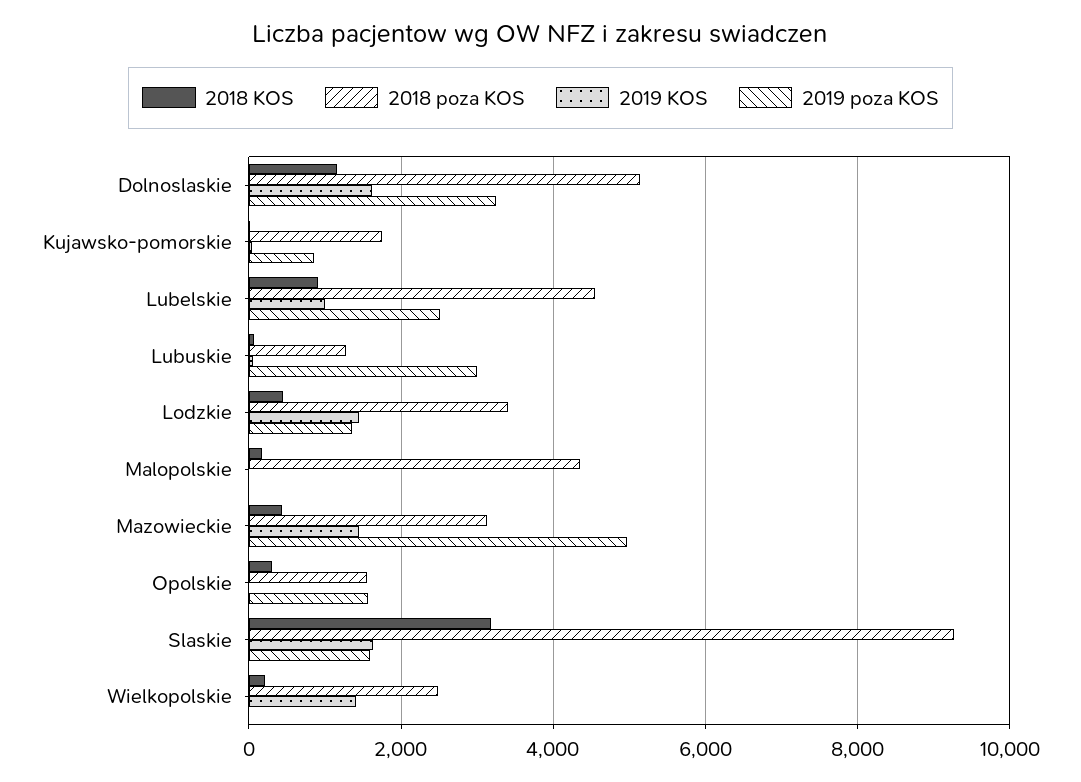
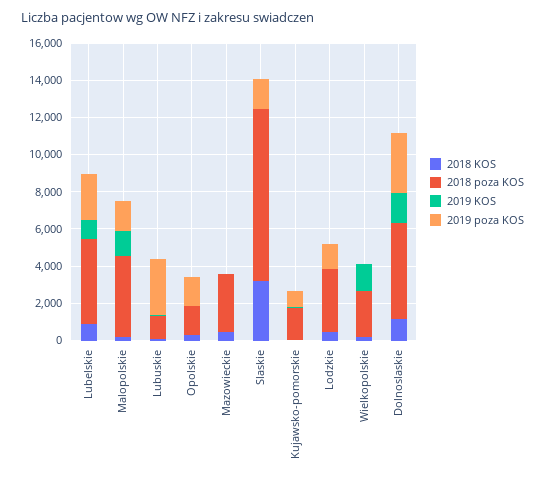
  {
    "2018 KOS": {
      "Dolnoslaskie": 1200,
      "Kujawsko-pomorskie": 0,
      "Lubelskie": 1000,
      "Lubuskie": 0,
      "Lodzkie": 400,
      "Malopolskie": 200,
      "Mazowieckie": 400,
      "Opolskie": 400,
      "Slaskie": 3200,
      "Wielkopolskie": 200
    },
    "2018 poza KOS": {
      "Dolnoslaskie": 5200,
      "Kujawsko-pomorskie": 1800,
      "Lubelskie": 4600,
      "Lubuskie": 1200,
      "Lodzkie": 3400,
      "Malopolskie": 4400,
      "Mazowieckie": 3200,
      "Opolskie": 1600,
      "Slaskie": 9200,
      "Wielkopolskie": 2400
    },
    "2019 KOS": {
      "Dolnoslaskie": 1600,
      "Kujawsko-pomorskie": 0,
      "Lubelskie": 1000,
      "Lubuskie": 0,
-     "Lodzkie": 1400,
+     "Lodzkie": 0,
-     "Malopolskie": 0,
+     "Malopolskie": 1500,
-     "Mazowieckie": 1400,
+     "Mazowieckie": 0,
      "Opolskie": 0,
-     "Slaskie": 1600,
+     "Slaskie": 0,
      "Wielkopolskie": 1400
    },
    "2019 poza KOS": {
      "Dolnoslaskie": 3200,
      "Kujawsko-pomorskie": 800,
      "Lubelskie": 2600,
      "Lubuskie": 3000,
      "Lodzkie": 1400,
-     "Malopolskie": 0,
+     "Malopolskie": 1500,
-     "Mazowieckie": 5000,
+     "Mazowieckie": 0,
      "Opolskie": 1600,
      "Slaskie": 1600,
      "Wielkopolskie": 0
    }
  }

